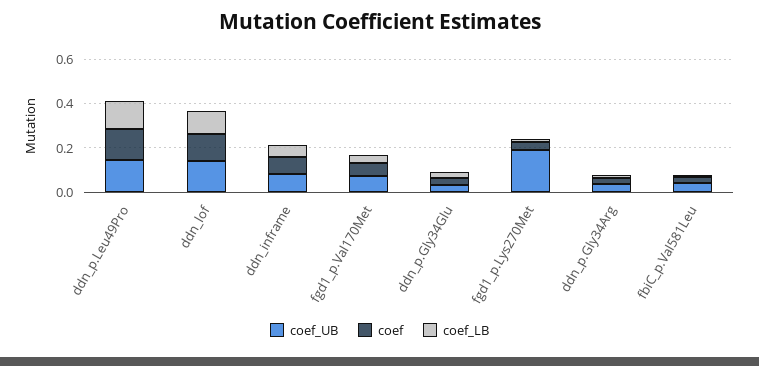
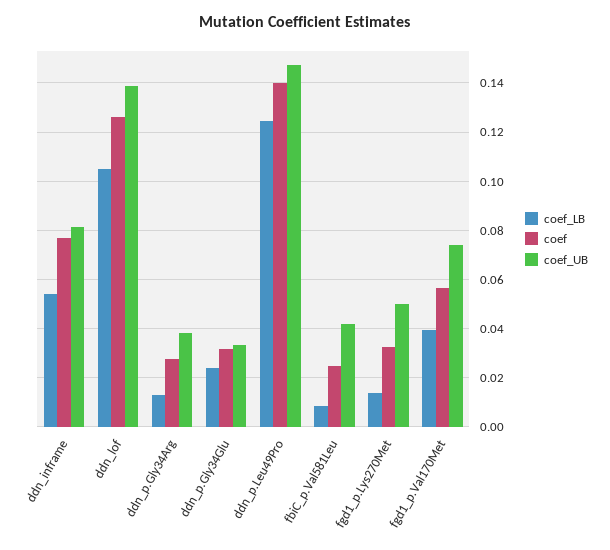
  {
    "coef_UB": {
      "ddn_p.Leu49Pro": 0.1475,
      "ddn_lof": 0.14,
      "ddn_inframe": 0.0825,
      "fgd1_p.Val170Met": 0.075,
      "ddn_p.Gly34Glu": 0.0325,
-     "fgd1_p.Lys270Met": 0.2,
+     "fgd1_p.Lys270Met": 0.05,
      "ddn_p.Gly34Arg": 0.0375,
      "fbiC_p.Val581Leu": 0.0425
    },
    "coef": {
      "ddn_p.Leu49Pro": 0.14,
      "ddn_lof": 0.125,
      "ddn_inframe": 0.0775,
      "fgd1_p.Val170Met": 0.0575,
      "ddn_p.Gly34Glu": 0.0325,
      "fgd1_p.Lys270Met": 0.0325,
      "ddn_p.Gly34Arg": 0.0275,
      "fbiC_p.Val581Leu": 0.025
    },
    "coef_LB": {
      "ddn_p.Leu49Pro": 0.125,
      "ddn_lof": 0.105,
      "ddn_inframe": 0.055,
      "fgd1_p.Val170Met": 0.04,
      "ddn_p.Gly34Glu": 0.025,
      "fgd1_p.Lys270Met": 0.015,
      "ddn_p.Gly34Arg": 0.0125,
      "fbiC_p.Val581Leu": 0.0075
    }
  }

